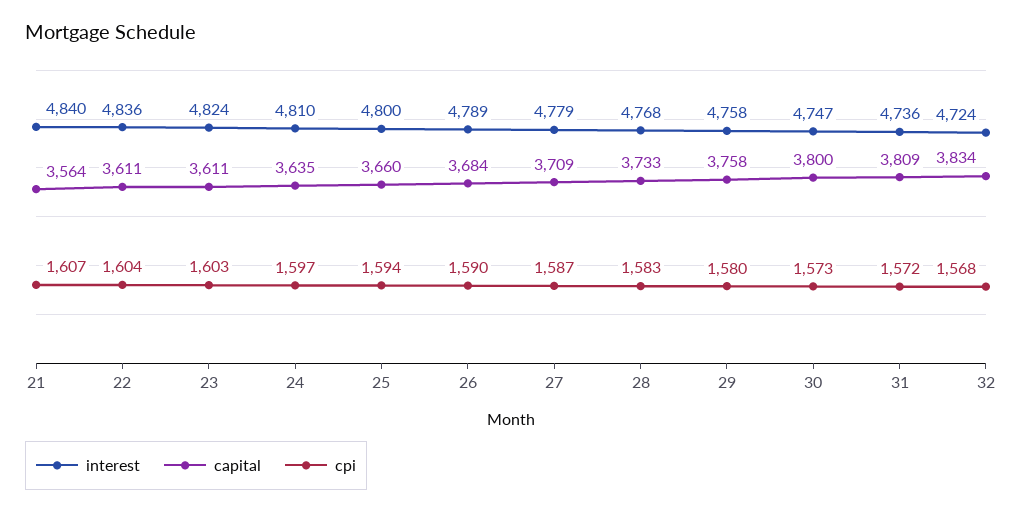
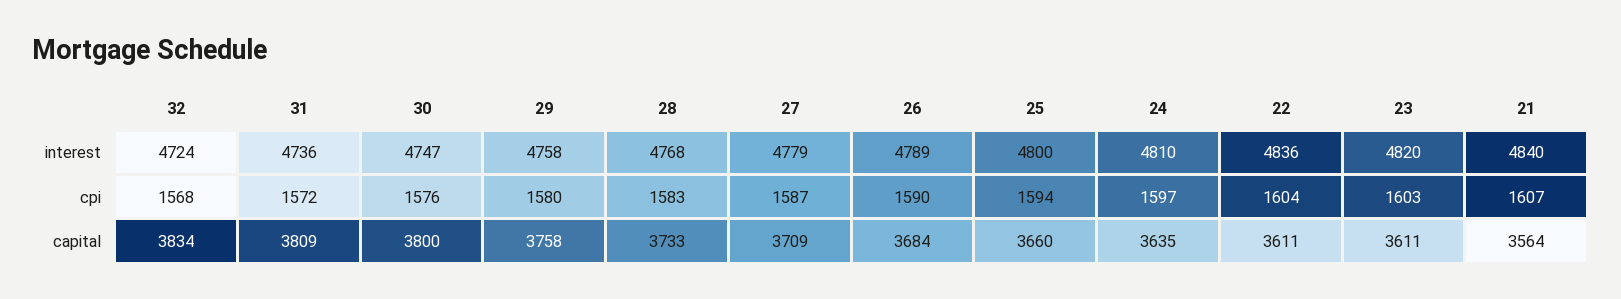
  {
    "interest": {
      "21": 4840,
      "22": 4836,
-     "23": 4824,
+     "23": 4820,
      "24": 4810,
      "25": 4800,
      "26": 4789,
      "27": 4779,
      "28": 4768,
      "29": 4758,
      "30": 4747,
      "31": 4736,
      "32": 4724
    },
    "capital": {
      "21": 3564,
      "22": 3611,
      "23": 3611,
      "24": 3635,
      "25": 3660,
      "26": 3684,
      "27": 3709,
      "28": 3733,
      "29": 3758,
      "30": 3800,
      "31": 3809,
      "32": 3834
    },
    "cpi": {
      "21": 1607,
      "22": 1604,
      "23": 1603,
      "24": 1597,
      "25": 1594,
      "26": 1590,
      "27": 1587,
      "28": 1583,
      "29": 1580,
-     "30": 1573,
+     "30": 1576,
      "31": 1572,
      "32": 1568
    }
  }

